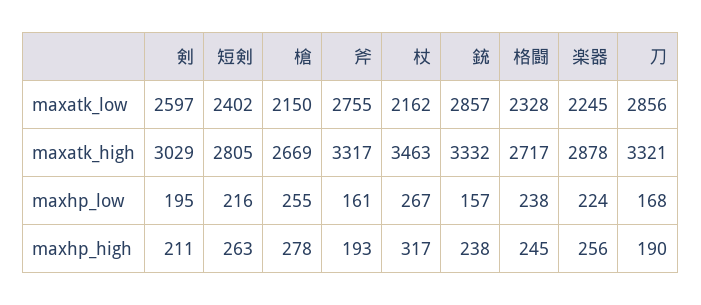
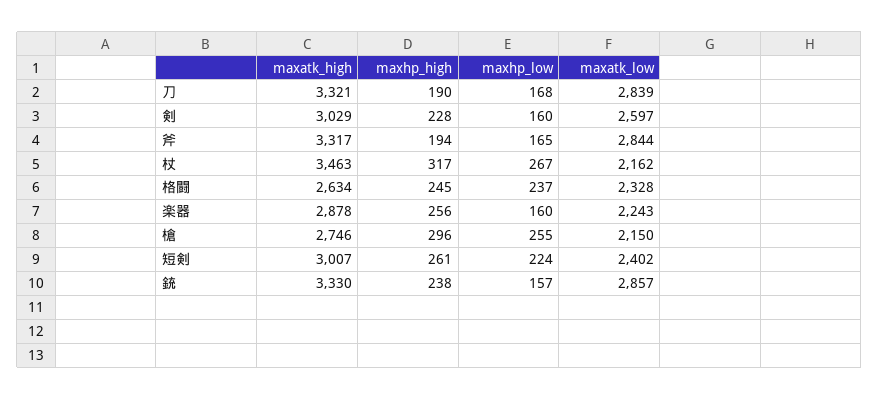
  {
    "剣": {
      "maxatk_low": 2597,
      "maxatk_high": 3029,
-     "maxhp_low": 195,
+     "maxhp_low": 160,
-     "maxhp_high": 211
+     "maxhp_high": 228
    },
    "短剣": {
      "maxatk_low": 2402,
-     "maxatk_high": 2805,
+     "maxatk_high": 3007,
-     "maxhp_low": 216,
+     "maxhp_low": 224,
-     "maxhp_high": 263
+     "maxhp_high": 261
    },
    "槍": {
      "maxatk_low": 2150,
-     "maxatk_high": 2669,
+     "maxatk_high": 2746,
      "maxhp_low": 255,
-     "maxhp_high": 278
+     "maxhp_high": 296
    },
    "斧": {
-     "maxatk_low": 2755,
+     "maxatk_low": 2844,
      "maxatk_high": 3317,
-     "maxhp_low": 161,
+     "maxhp_low": 165,
-     "maxhp_high": 193
+     "maxhp_high": 194
    },
    "杖": {
      "maxatk_low": 2162,
      "maxatk_high": 3463,
      "maxhp_low": 267,
      "maxhp_high": 317
    },
    "銃": {
      "maxatk_low": 2857,
-     "maxatk_high": 3332,
+     "maxatk_high": 3330,
      "maxhp_low": 157,
      "maxhp_high": 238
    },
    "格闘": {
      "maxatk_low": 2328,
-     "maxatk_high": 2717,
+     "maxatk_high": 2634,
-     "maxhp_low": 238,
+     "maxhp_low": 237,
      "maxhp_high": 245
    },
    "楽器": {
-     "maxatk_low": 2245,
+     "maxatk_low": 2243,
      "maxatk_high": 2878,
-     "maxhp_low": 224,
+     "maxhp_low": 160,
      "maxhp_high": 256
    },
    "刀": {
-     "maxatk_low": 2856,
+     "maxatk_low": 2839,
      "maxatk_high": 3321,
      "maxhp_low": 168,
      "maxhp_high": 190
    }
  }

